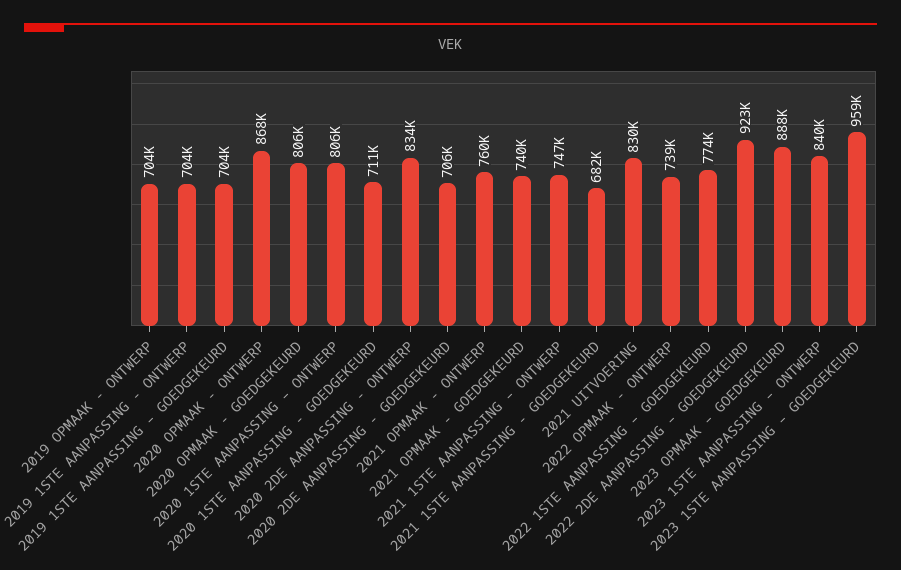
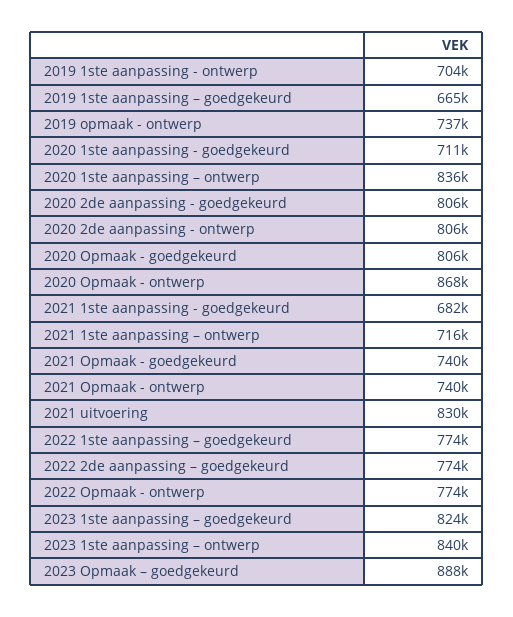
  {
-   "2019 OPMAAK - ONTWERP": 704000,
+   "2019 OPMAAK - ONTWERP": 737000,
    "2019 1STE AANPASSING - ONTWERP": 704000,
-   "2019 1STE AANPASSING – GOEDGEKEURD": 704000,
+   "2019 1STE AANPASSING – GOEDGEKEURD": 665000,
    "2020 OPMAAK - ONTWERP": 868000,
    "2020 OPMAAK - GOEDGEKEURD": 806000,
-   "2020 1STE AANPASSING – ONTWERP": 806000,
+   "2020 1STE AANPASSING – ONTWERP": 836000,
    "2020 1STE AANPASSING - GOEDGEKEURD": 711000,
-   "2020 2DE AANPASSING - ONTWERP": 834000,
+   "2020 2DE AANPASSING - ONTWERP": 806000,
-   "2020 2DE AANPASSING - GOEDGEKEURD": 706000,
+   "2020 2DE AANPASSING - GOEDGEKEURD": 806000,
-   "2021 OPMAAK - ONTWERP": 760000,
+   "2021 OPMAAK - ONTWERP": 740000,
    "2021 OPMAAK - GOEDGEKEURD": 740000,
-   "2021 1STE AANPASSING – ONTWERP": 747000,
+   "2021 1STE AANPASSING – ONTWERP": 716000,
    "2021 1STE AANPASSING - GOEDGEKEURD": 682000,
    "2021 UITVOERING": 830000,
-   "2022 OPMAAK - ONTWERP": 739000,
+   "2022 OPMAAK - ONTWERP": 774000,
    "2022 1STE AANPASSING – GOEDGEKEURD": 774000,
-   "2022 2DE AANPASSING – GOEDGEKEURD": 923000,
+   "2022 2DE AANPASSING – GOEDGEKEURD": 774000,
    "2023 OPMAAK – GOEDGEKEURD": 888000,
    "2023 1STE AANPASSING – ONTWERP": 840000,
-   "2023 1STE AANPASSING – GOEDGEKEURD": 959000
+   "2023 1STE AANPASSING – GOEDGEKEURD": 824000
  }

